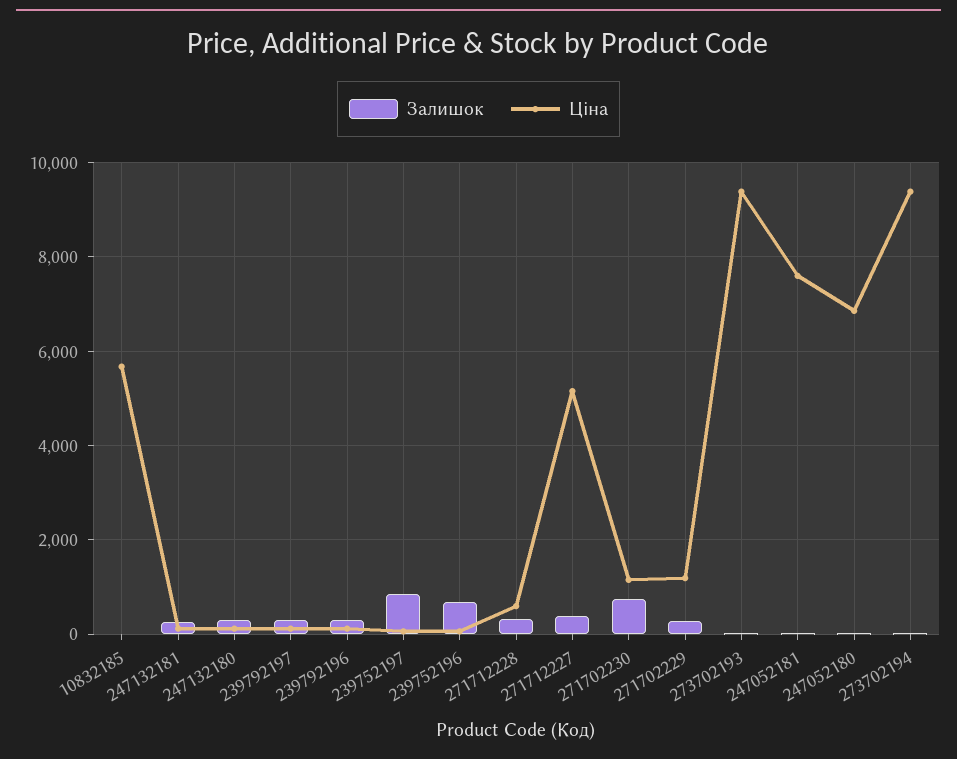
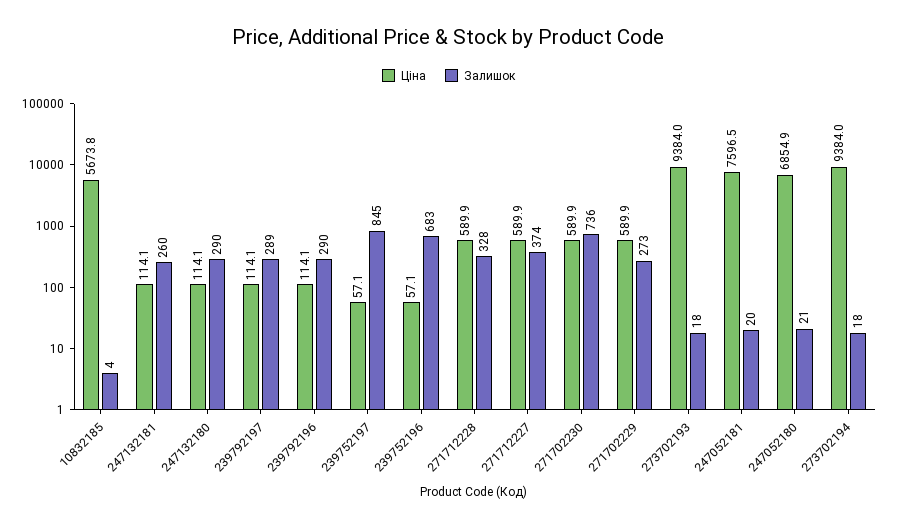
  {
    "Залишок": {
      "10832185": 4,
      "247132181": 260,
      "247132180": 290,
      "239792197": 289,
      "239792196": 290,
      "239752197": 845,
      "239752196": 683,
      "271712228": 328,
      "271712227": 374,
      "271702230": 736,
      "271702229": 273,
      "273702193": 18,
      "247052181": 20,
      "247052180": 21,
      "273702194": 18
    },
    "Ціна": {
      "10832185": 5673.8,
      "247132181": 114.1,
      "247132180": 114.1,
      "239792197": 114.1,
      "239792196": 114.1,
      "239752197": 57.1,
      "239752196": 57.1,
      "271712228": 589.9,
-     "271712227": 5200,
+     "271712227": 589.9,
-     "271702230": 1200,
+     "271702230": 589.9,
-     "271702229": 1200,
+     "271702229": 589.9,
      "273702193": 9384,
      "247052181": 7596.5,
      "247052180": 6854.9,
      "273702194": 9384
    }
  }

